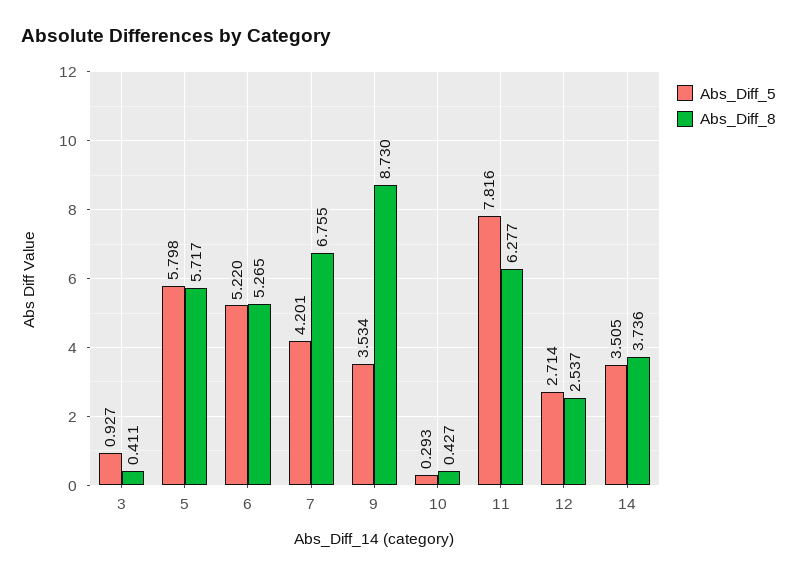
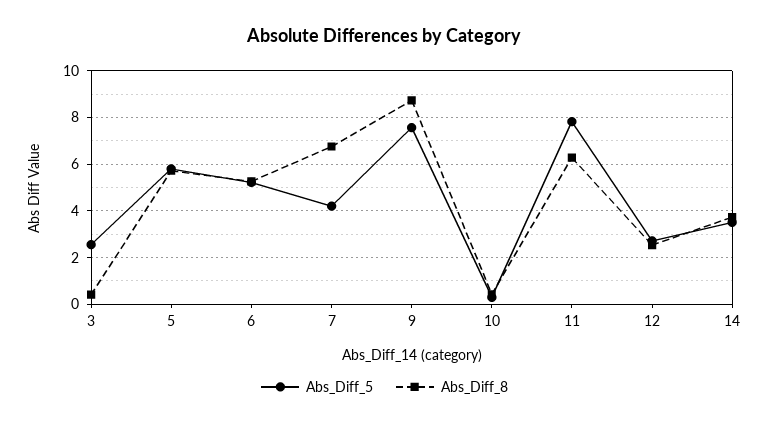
  {
    "Abs_Diff_5": {
-     "3": 0.927,
+     "3": 2.5,
      "5": 5.798,
      "6": 5.22,
      "7": 4.201,
-     "9": 3.534,
+     "9": 7.5,
      "10": 0.293,
      "11": 7.816,
      "12": 2.714,
      "14": 3.505
    },
    "Abs_Diff_8": {
      "3": 0.411,
      "5": 5.717,
      "6": 5.265,
      "7": 6.755,
      "9": 8.73,
      "10": 0.427,
      "11": 6.277,
      "12": 2.537,
      "14": 3.736
    }
  }

